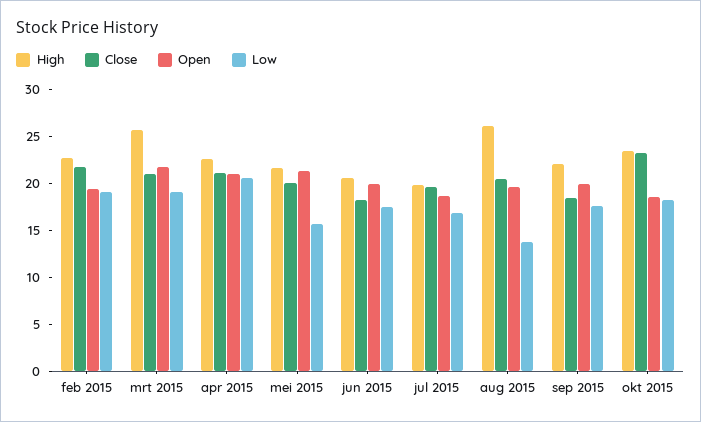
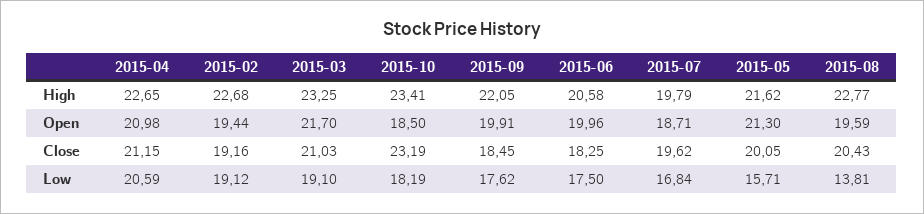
  {
    "High": {
      "feb 2015": 22.68,
-     "mrt 2015": 26,
+     "mrt 2015": 23.25,
      "apr 2015": 22.65,
      "mei 2015": 21.62,
      "jun 2015": 20.58,
      "jul 2015": 19.79,
-     "aug 2015": 26,
+     "aug 2015": 22.77,
      "sep 2015": 22.05,
      "okt 2015": 23.41
    },
    "Close": {
-     "feb 2015": 22,
+     "feb 2015": 19.16,
      "mrt 2015": 21.03,
      "apr 2015": 21.15,
      "mei 2015": 20.05,
      "jun 2015": 18.25,
      "jul 2015": 19.62,
      "aug 2015": 20.43,
      "sep 2015": 18.45,
      "okt 2015": 23.19
    },
    "Open": {
      "feb 2015": 19.44,
      "mrt 2015": 21.7,
      "apr 2015": 20.98,
      "mei 2015": 21.3,
      "jun 2015": 19.96,
      "jul 2015": 18.71,
      "aug 2015": 19.59,
      "sep 2015": 19.91,
      "okt 2015": 18.5
    },
    "Low": {
      "feb 2015": 19.12,
      "mrt 2015": 19.1,
      "apr 2015": 20.59,
      "mei 2015": 15.71,
      "jun 2015": 17.5,
      "jul 2015": 16.84,
      "aug 2015": 13.81,
      "sep 2015": 17.62,
      "okt 2015": 18.19
    }
  }

